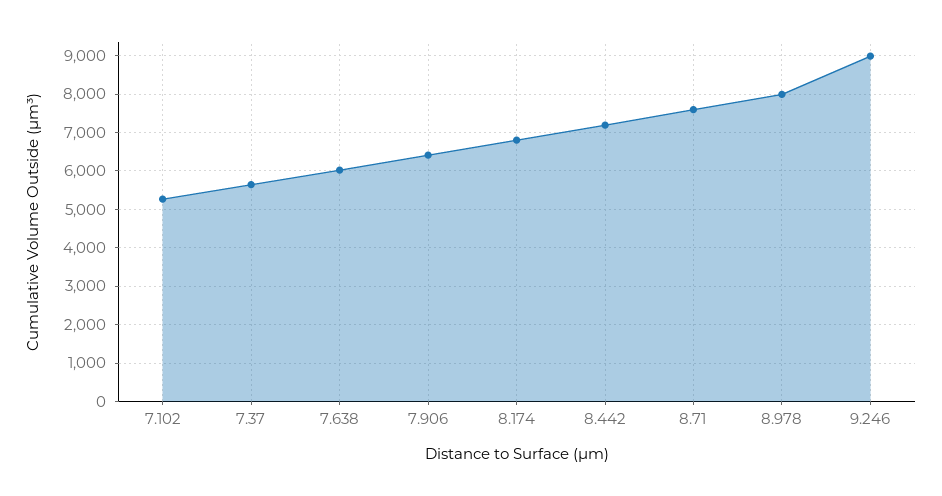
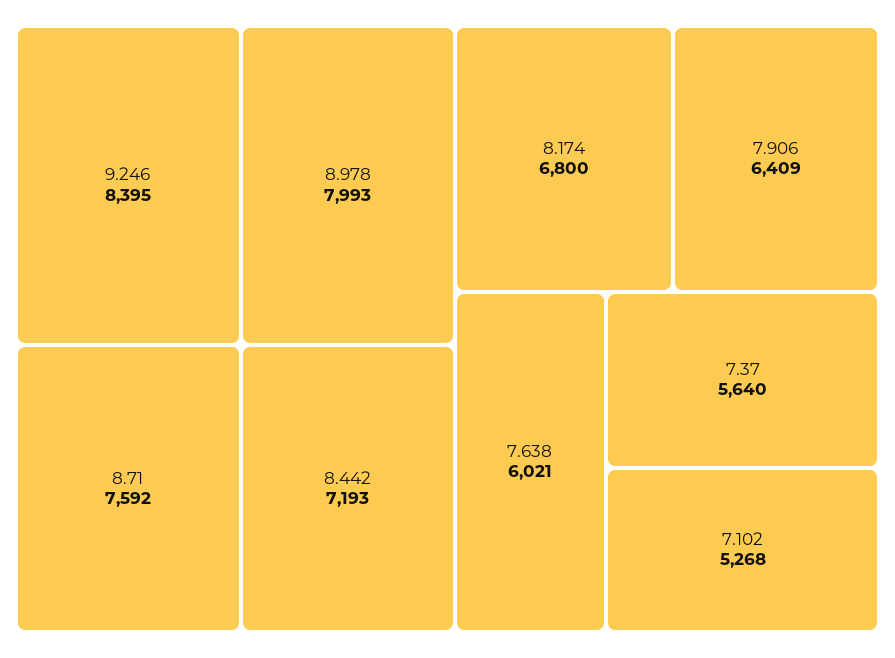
  {
    "7.102": 5268,
    "7.37": 5640,
    "7.638": 6021,
    "7.906": 6409,
    "8.174": 6800,
    "8.442": 7193,
    "8.71": 7592,
    "8.978": 7993,
-   "9.246": 9000
+   "9.246": 8395
  }

